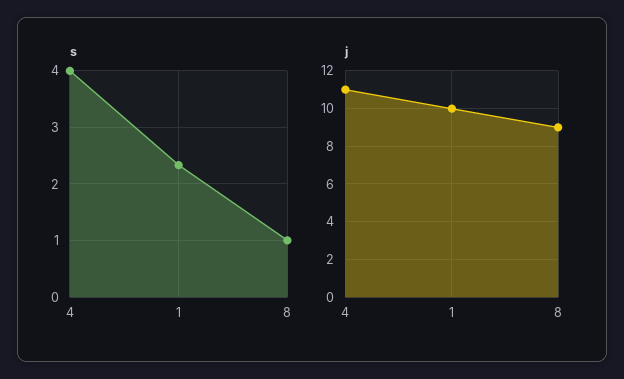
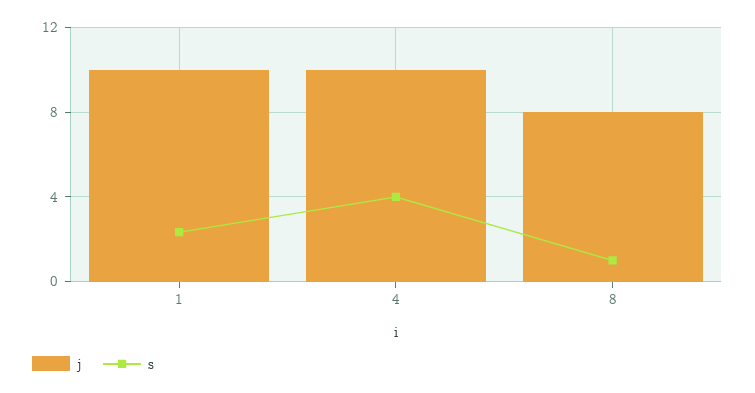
  {
    "s": {
      "4": 4,
      "1": 2.4,
      "8": 1
    },
    "j": {
-     "4": 11,
+     "4": 10,
      "1": 10,
-     "8": 9
+     "8": 8
    }
  }

